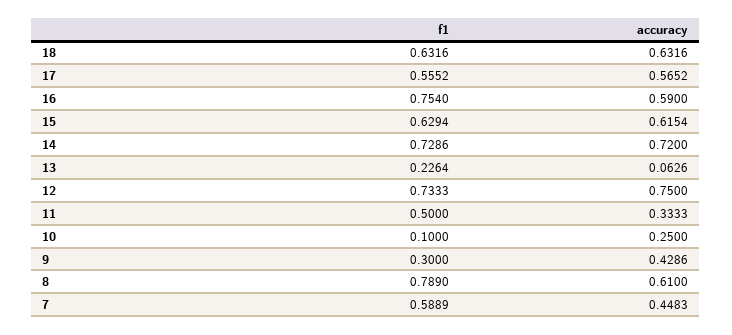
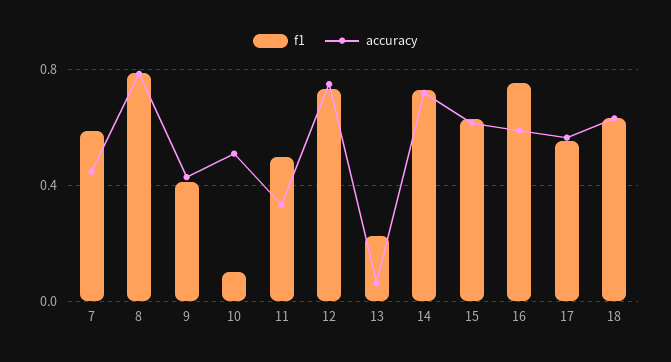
  {
    "f1": {
      "18": 0.6316,
      "17": 0.5552,
      "16": 0.754,
      "15": 0.6294,
      "14": 0.7286,
      "13": 0.2264,
      "12": 0.7333,
      "11": 0.5,
      "10": 0.1,
-     "9": 0.3,
+     "9": 0.4,
      "8": 0.789,
      "7": 0.5889
    },
    "accuracy": {
      "18": 0.6316,
      "17": 0.5652,
      "16": 0.59,
      "15": 0.6154,
      "14": 0.72,
      "13": 0.0626,
      "12": 0.75,
      "11": 0.3333,
-     "10": 0.25,
+     "10": 0.5,
      "9": 0.4286,
-     "8": 0.61,
+     "8": 0.8,
      "7": 0.4483
    }
  }

